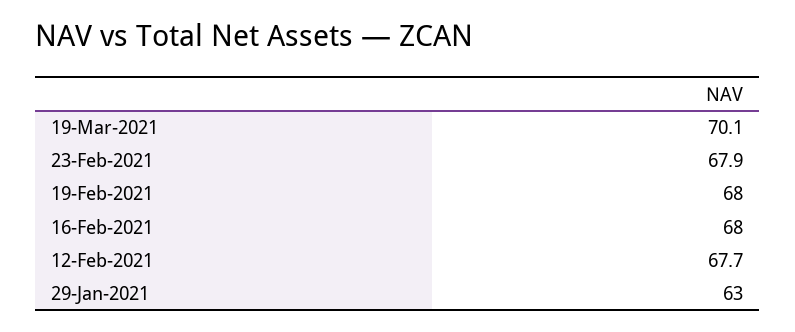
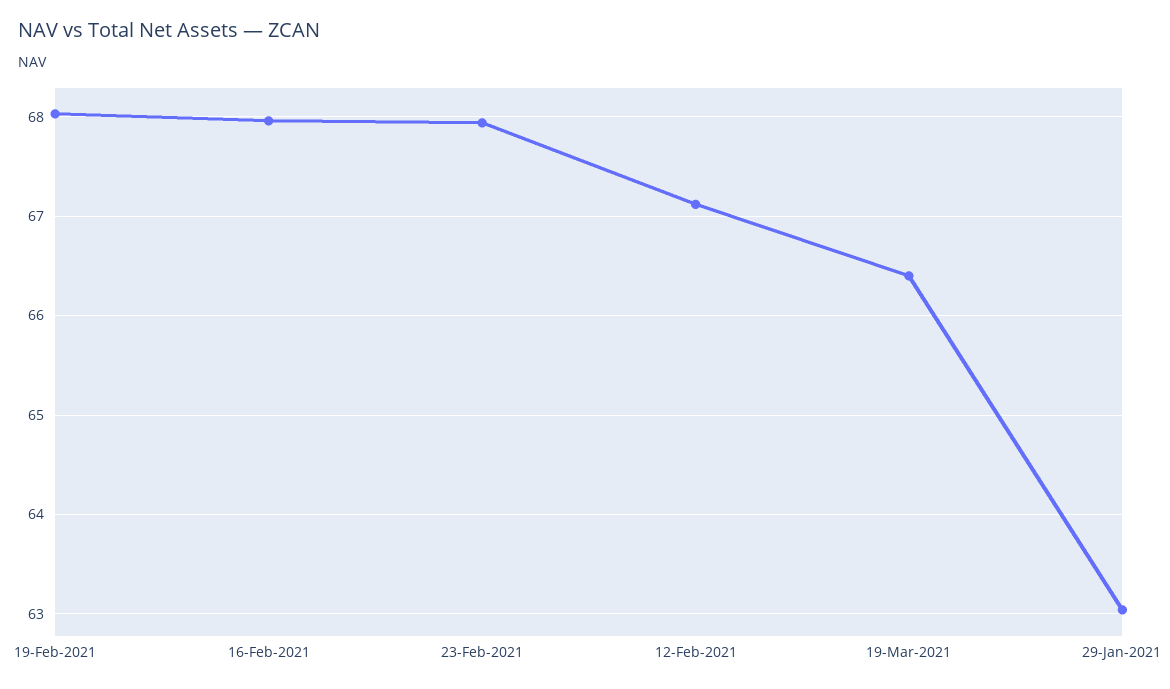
  {
-   "19-Mar-2021": 70.1,
+   "19-Mar-2021": 66.4,
    "23-Feb-2021": 67.9,
    "19-Feb-2021": 68,
    "16-Feb-2021": 68,
-   "12-Feb-2021": 67.7,
+   "12-Feb-2021": 67.1,
    "29-Jan-2021": 63
  }

